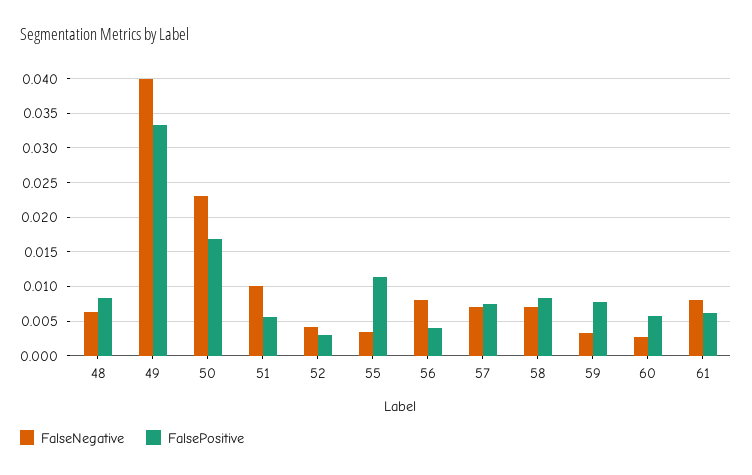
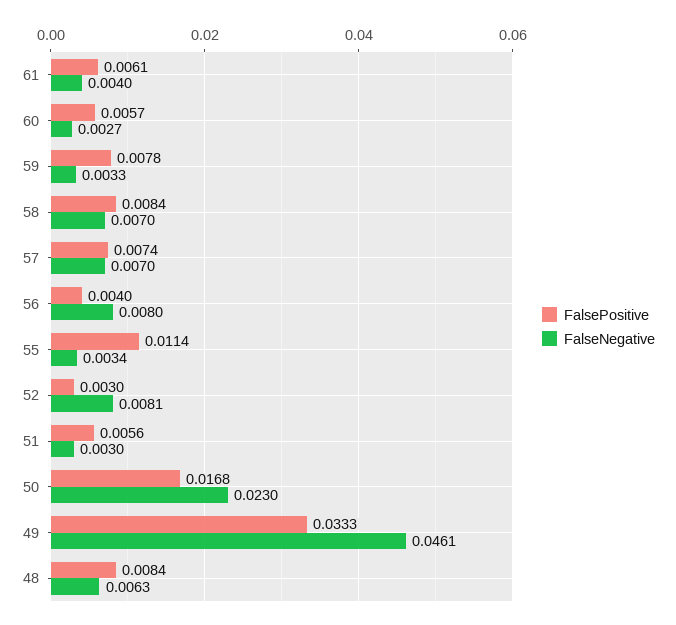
  {
    "FalseNegative": {
      "48": 0.0063,
-     "49": 0.04,
+     "49": 0.0461,
      "50": 0.023,
-     "51": 0.01,
+     "51": 0.003,
-     "52": 0.004,
+     "52": 0.0081,
      "55": 0.0034,
      "56": 0.008,
      "57": 0.007,
      "58": 0.007,
      "59": 0.0033,
      "60": 0.0027,
-     "61": 0.008
+     "61": 0.004
    },
    "FalsePositive": {
      "48": 0.0084,
      "49": 0.0333,
      "50": 0.0168,
      "51": 0.0056,
      "52": 0.003,
      "55": 0.0114,
      "56": 0.004,
      "57": 0.0074,
      "58": 0.0084,
      "59": 0.0078,
      "60": 0.0057,
      "61": 0.0061
    }
  }

